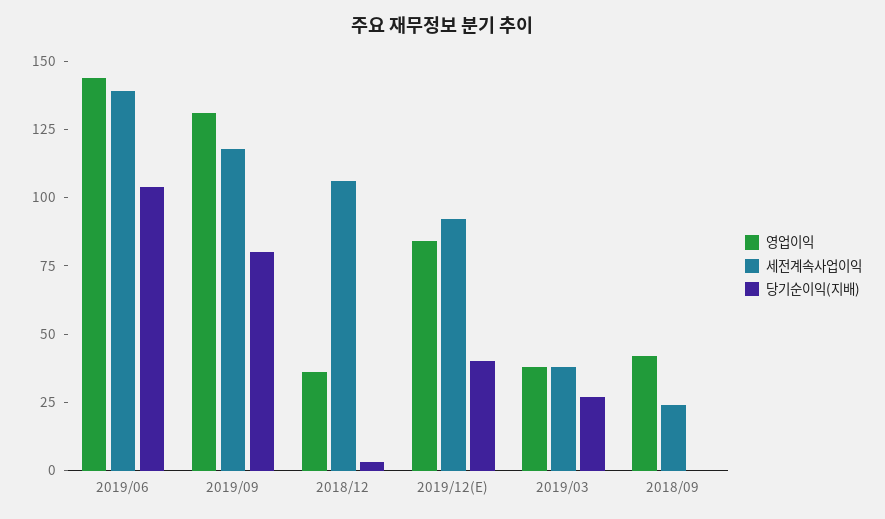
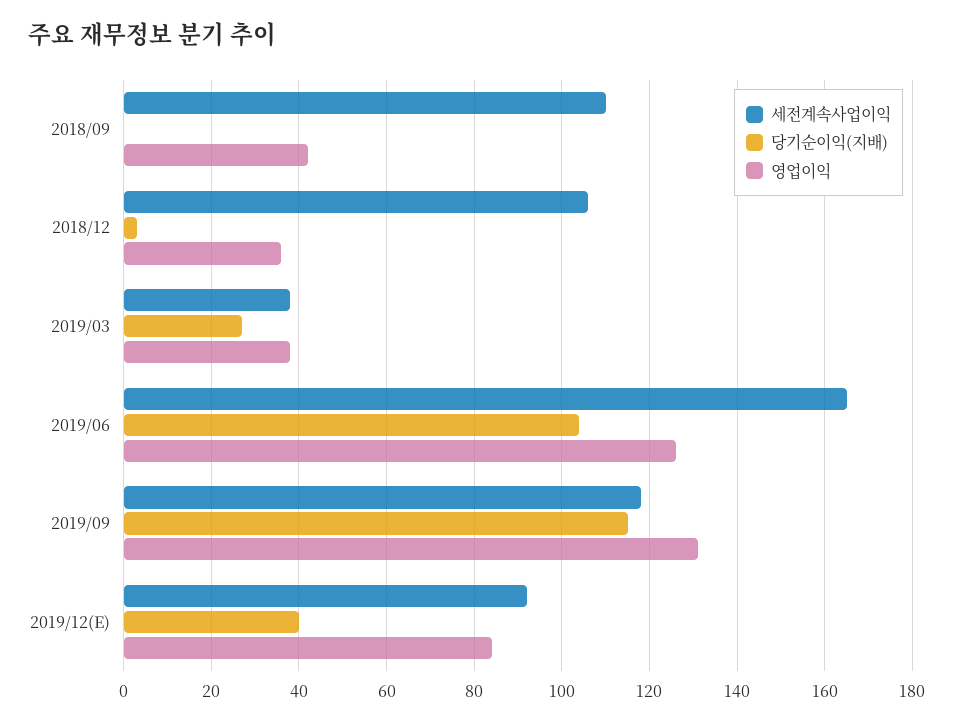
  {
    "영업이익": {
-     "2019/06": 145,
+     "2019/06": 125,
      "2019/09": 130,
      "2018/12": 35,
      "2019/12(E)": 85,
      "2019/03": 40,
      "2018/09": 40
    },
    "세전계속사업이익": {
-     "2019/06": 140,
+     "2019/06": 165,
      "2019/09": 120,
      "2018/12": 105,
      "2019/12(E)": 90,
      "2019/03": 40,
-     "2018/09": 25
+     "2018/09": 110
    },
    "당기순이익(지배)": {
      "2019/06": 105,
-     "2019/09": 80,
+     "2019/09": 115,
      "2018/12": 5,
      "2019/12(E)": 40,
      "2019/03": 25,
      "2018/09": 0
    }
  }

